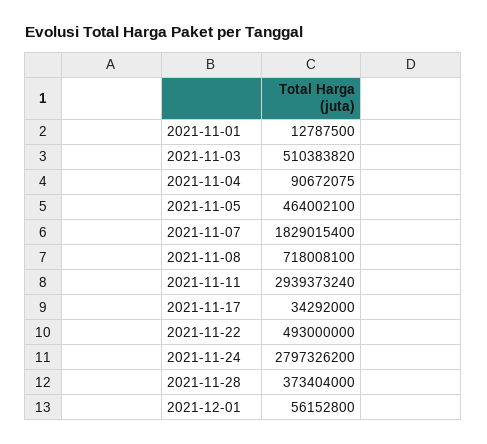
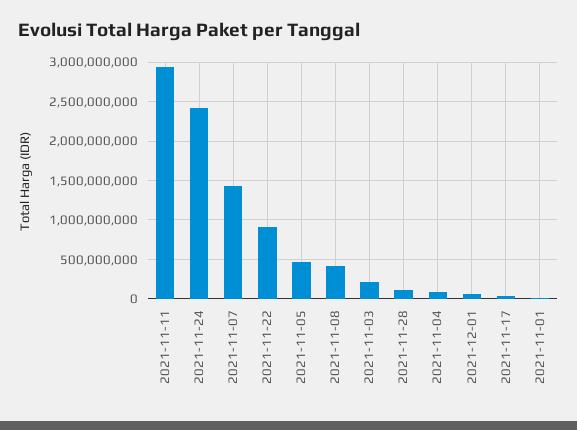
  {
    "2021-11-01": 12787500,
-   "2021-11-03": 510383820,
+   "2021-11-03": 200000000,
    "2021-11-04": 90672075,
    "2021-11-05": 464002100,
-   "2021-11-07": 1829015400,
+   "2021-11-07": 1400000000,
-   "2021-11-08": 718008100,
+   "2021-11-08": 400000000,
    "2021-11-11": 2939373240,
    "2021-11-17": 34292000,
-   "2021-11-22": 493000000,
+   "2021-11-22": 900000000,
-   "2021-11-24": 2797326200,
+   "2021-11-24": 2400000000,
-   "2021-11-28": 373404000,
+   "2021-11-28": 100000000,
    "2021-12-01": 56152800
  }

